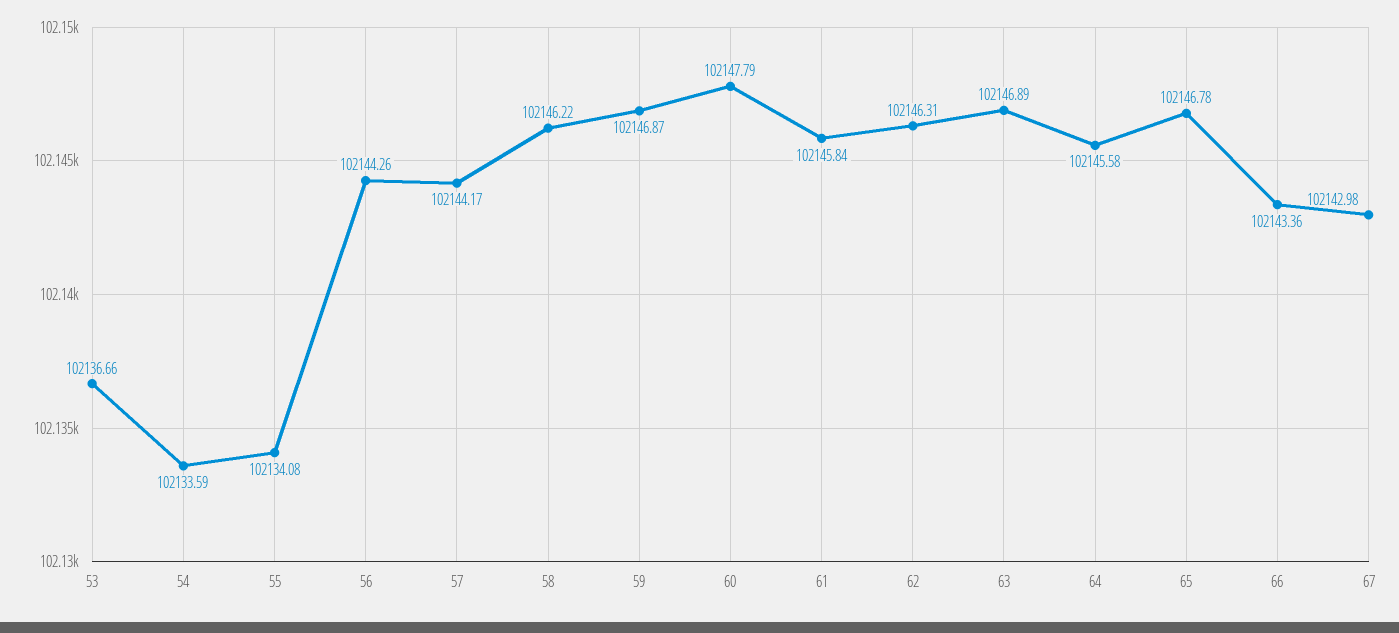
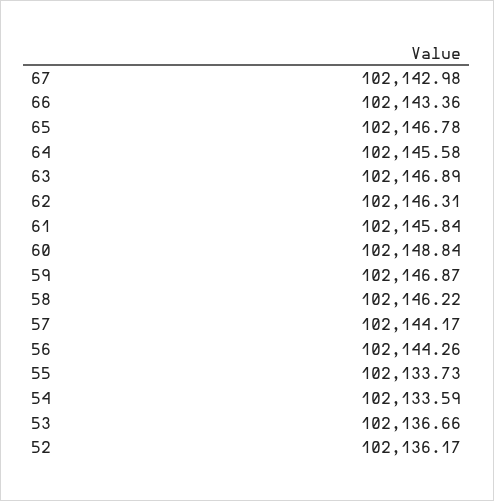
  {
    "53": 102136.66,
    "54": 102133.59,
-   "55": 102134.08,
+   "55": 102133.73,
    "56": 102144.26,
    "57": 102144.17,
    "58": 102146.22,
    "59": 102146.87,
-   "60": 102147.79,
+   "60": 102148.84,
    "61": 102145.84,
    "62": 102146.31,
    "63": 102146.89,
    "64": 102145.58,
    "65": 102146.78,
    "66": 102143.36,
-   "67": 102142.98
+   "67": 102142.98,
+   "52": 102136.17
  }

